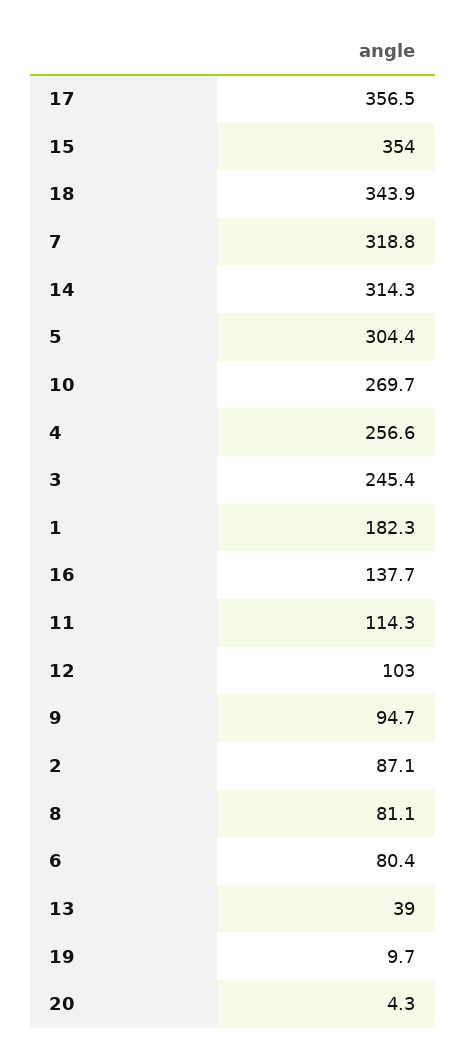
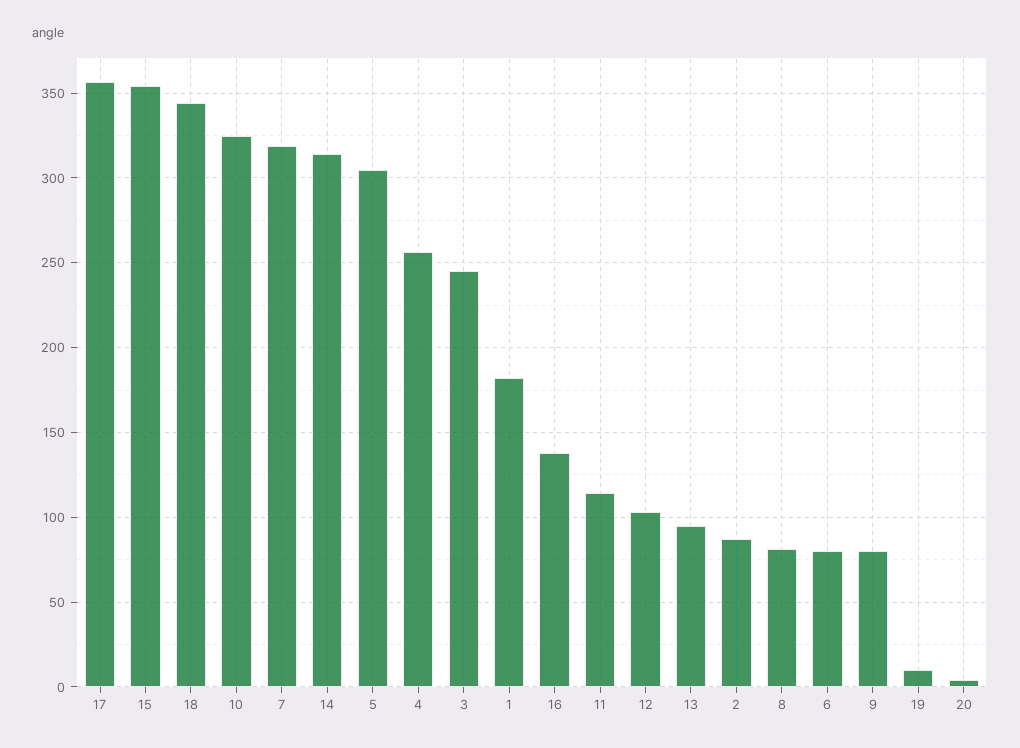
  {
    "17": 356.5,
    "15": 354,
    "18": 343.9,
    "7": 318.8,
    "14": 314.3,
    "5": 304.4,
-   "10": 269.7,
+   "10": 325,
    "4": 256.6,
    "3": 245.4,
    "1": 182.3,
    "16": 137.7,
    "11": 114.3,
    "12": 103,
-   "9": 94.7,
+   "9": 80,
    "2": 87.1,
    "8": 81.1,
    "6": 80.4,
-   "13": 39,
+   "13": 95,
    "19": 9.7,
    "20": 4.3
  }

